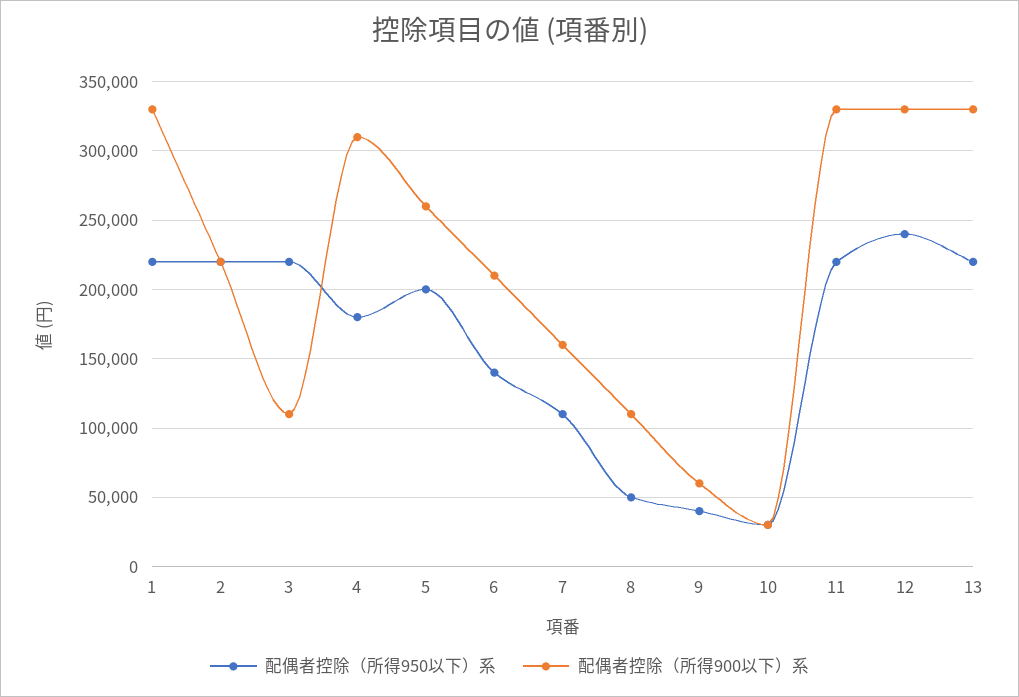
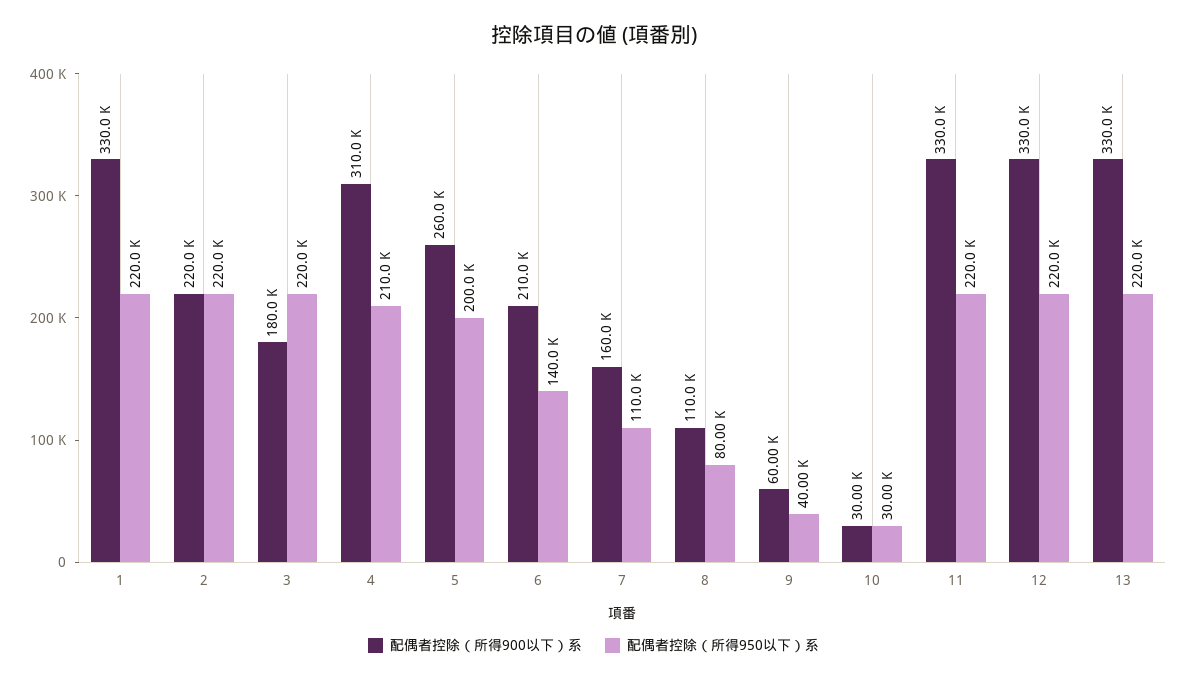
  {
    "配偶者控除（所得950以下）系": {
      "1": 220000,
      "2": 220000,
      "3": 220000,
-     "4": 180000,
+     "4": 210000,
      "5": 200000,
      "6": 140000,
      "7": 110000,
-     "8": 50000,
+     "8": 80000,
      "9": 40000,
      "10": 30000,
      "11": 220000,
-     "12": 240000,
+     "12": 220000,
      "13": 220000
    },
    "配偶者控除（所得900以下）系": {
      "1": 330000,
      "2": 220000,
-     "3": 110000,
+     "3": 180000,
      "4": 310000,
      "5": 260000,
      "6": 210000,
      "7": 160000,
      "8": 110000,
      "9": 60000,
      "10": 30000,
      "11": 330000,
      "12": 330000,
      "13": 330000
    }
  }

